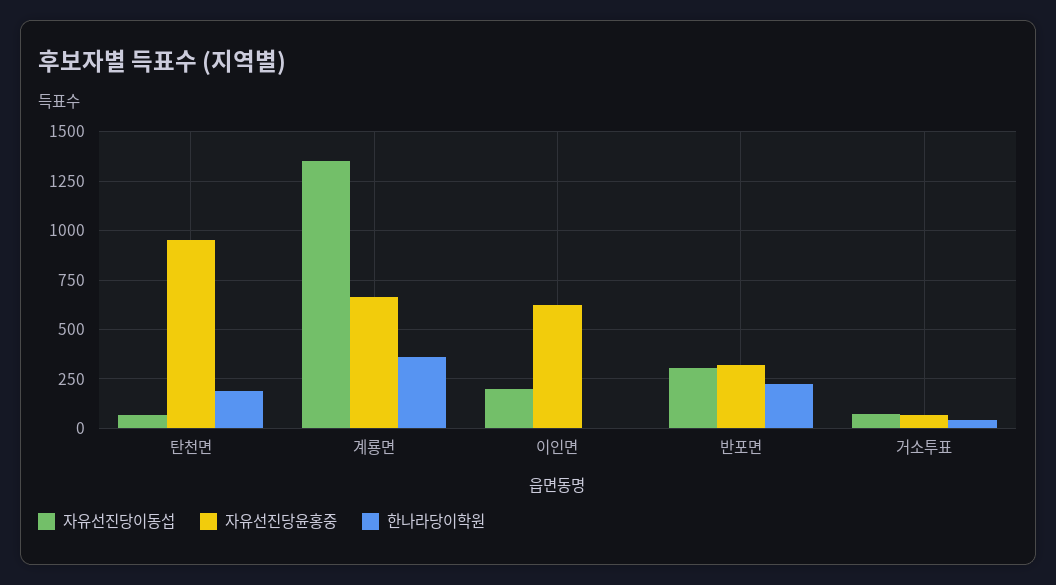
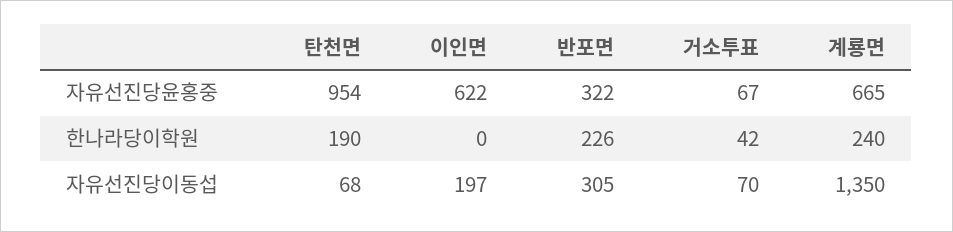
  {
    "자유선진당이동섭": {
      "탄천면": 68,
      "계룡면": 1350,
      "이인면": 197,
      "반포면": 305,
      "거소투표": 70
    },
    "자유선진당윤홍중": {
      "탄천면": 954,
      "계룡면": 665,
      "이인면": 622,
      "반포면": 322,
      "거소투표": 67
    },
    "한나라당이학원": {
      "탄천면": 190,
-     "계룡면": 350,
+     "계룡면": 240,
      "이인면": 0,
      "반포면": 226,
      "거소투표": 42
    }
  }

